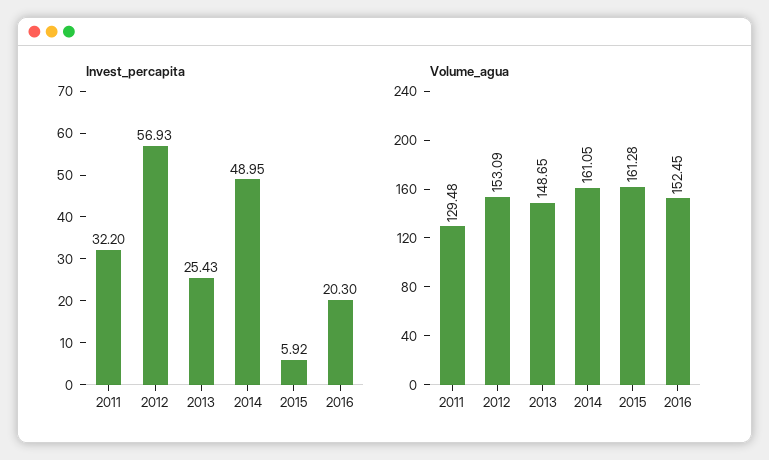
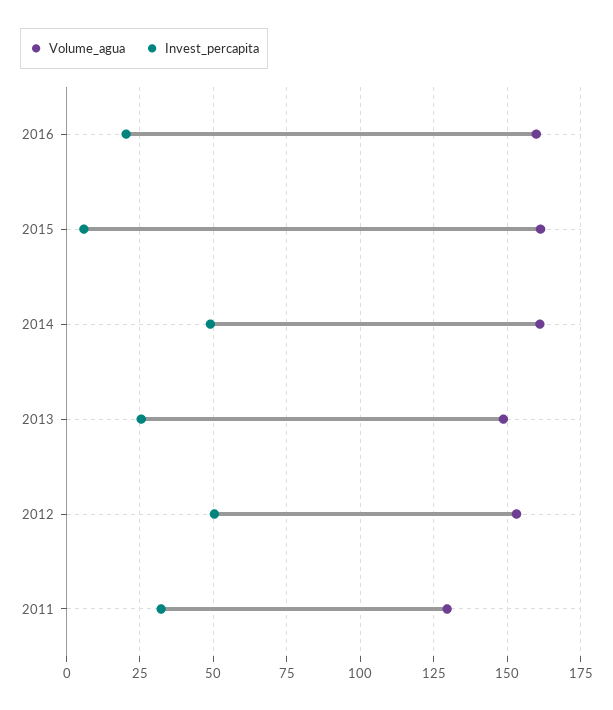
  {
    "Invest_percapita": {
      "2011": 32.2,
-     "2012": 56.93,
+     "2012": 50,
      "2013": 25.43,
      "2014": 48.95,
      "2015": 5.92,
      "2016": 20.3
    },
    "Volume_agua": {
      "2011": 129.48,
      "2012": 153.09,
      "2013": 148.65,
      "2014": 161.05,
      "2015": 161.28,
-     "2016": 152.45
+     "2016": 160
    }
  }

